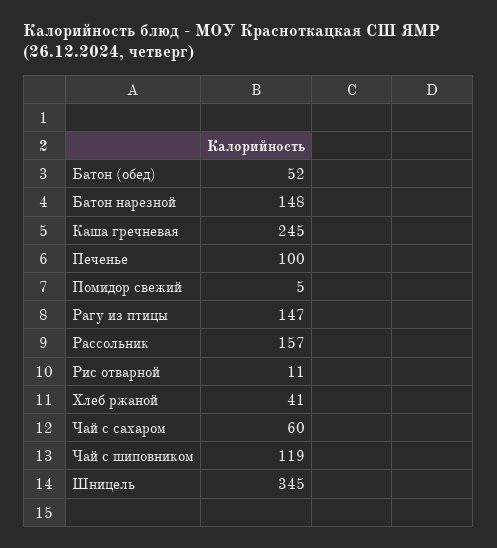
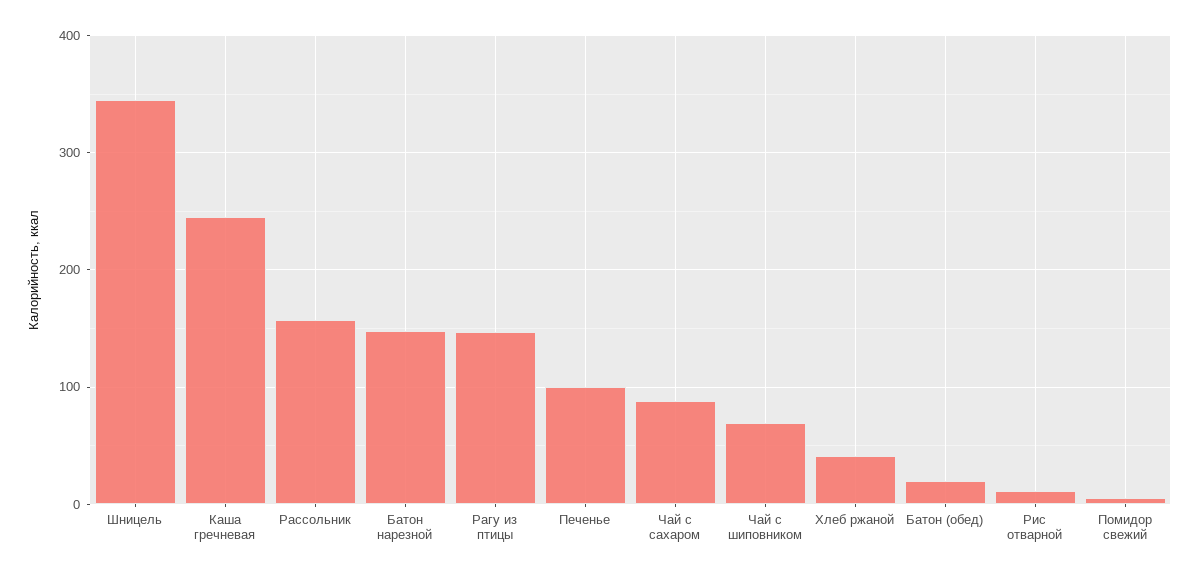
  {
-   "Батон (обед)": 52,
+   "Батон (обед)": 20,
    "Батон нарезной": 148,
    "Каша гречневая": 245,
    "Печенье": 100,
    "Помидор свежий": 5,
    "Рагу из птицы": 147,
    "Рассольник": 157,
    "Рис отварной": 11,
    "Хлеб ржаной": 41,
-   "Чай с сахаром": 60,
+   "Чай с сахаром": 90,
-   "Чай с шиповником": 119,
+   "Чай с шиповником": 70,
    "Шницель": 345
  }

